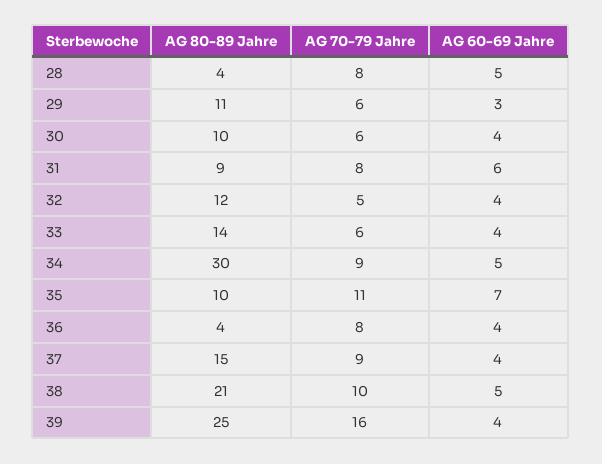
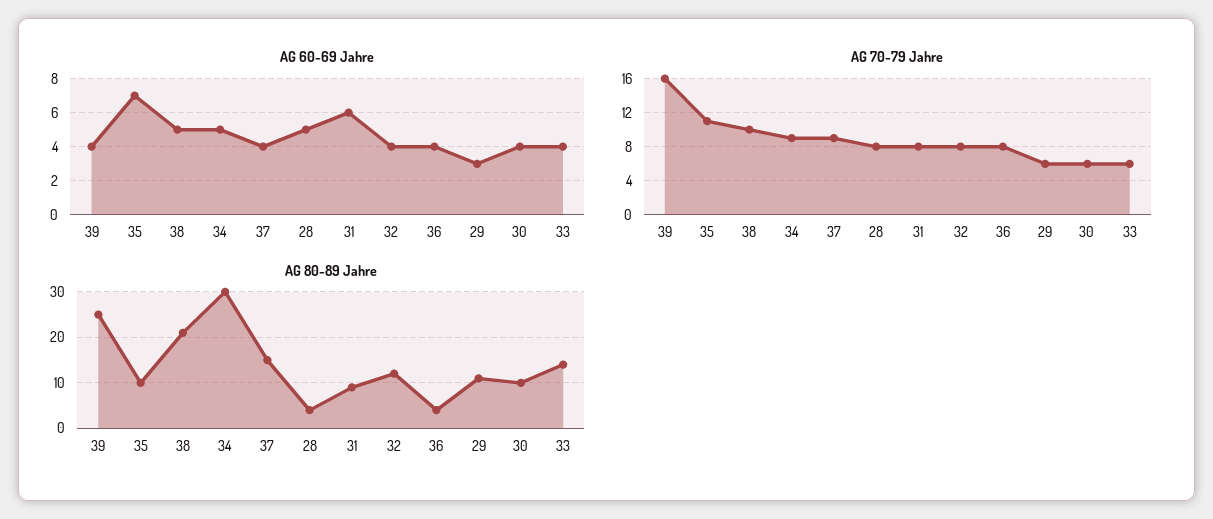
  {
    "AG 80-89 Jahre": {
      "28": 4,
      "29": 11,
      "30": 10,
      "31": 9,
      "32": 12,
      "33": 14,
      "34": 30,
      "35": 10,
      "36": 4,
      "37": 15,
      "38": 21,
      "39": 25
    },
    "AG 70-79 Jahre": {
      "28": 8,
      "29": 6,
      "30": 6,
      "31": 8,
-     "32": 5,
+     "32": 8,
      "33": 6,
      "34": 9,
      "35": 11,
      "36": 8,
      "37": 9,
      "38": 10,
      "39": 16
    },
    "AG 60-69 Jahre": {
      "28": 5,
      "29": 3,
      "30": 4,
      "31": 6,
      "32": 4,
      "33": 4,
      "34": 5,
      "35": 7,
      "36": 4,
      "37": 4,
      "38": 5,
      "39": 4
    }
  }

